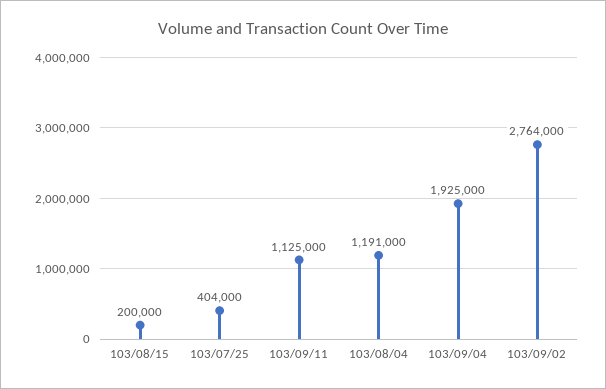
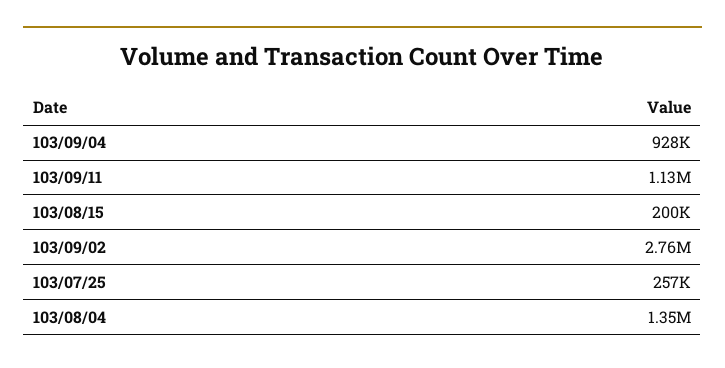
  {
    "103/08/15": 200000,
-   "103/07/25": 404000,
+   "103/07/25": 257000,
    "103/09/11": 1125000,
-   "103/08/04": 1191000,
+   "103/08/04": 1350000,
-   "103/09/04": 1925000,
+   "103/09/04": 928000,
    "103/09/02": 2764000
  }

